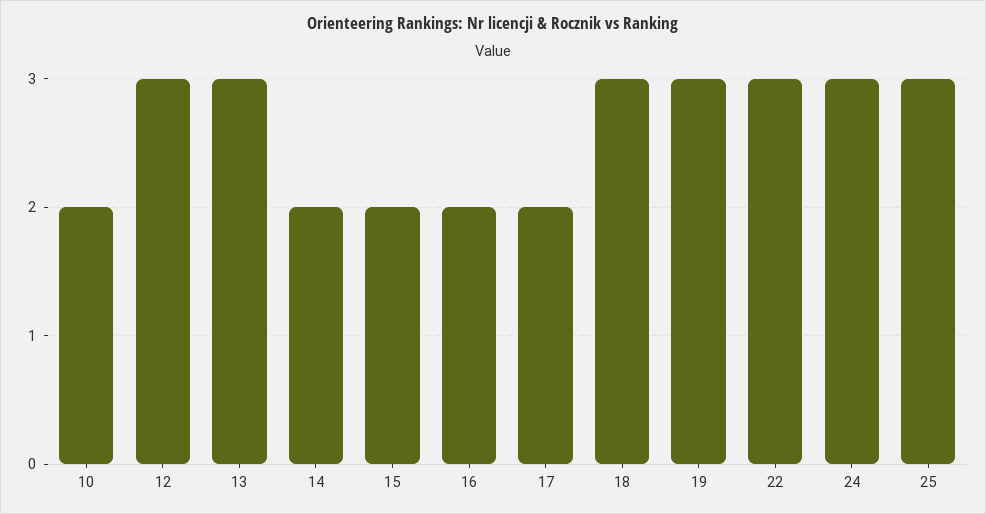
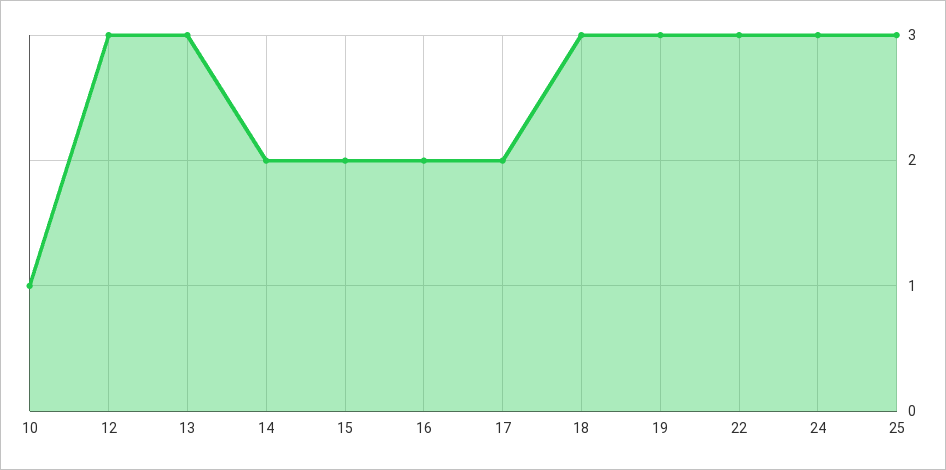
  {
-   "10": 2,
+   "10": 1,
    "12": 3,
    "13": 3,
    "14": 2,
    "15": 2,
    "16": 2,
    "17": 2,
    "18": 3,
    "19": 3,
    "22": 3,
    "24": 3,
    "25": 3
  }

